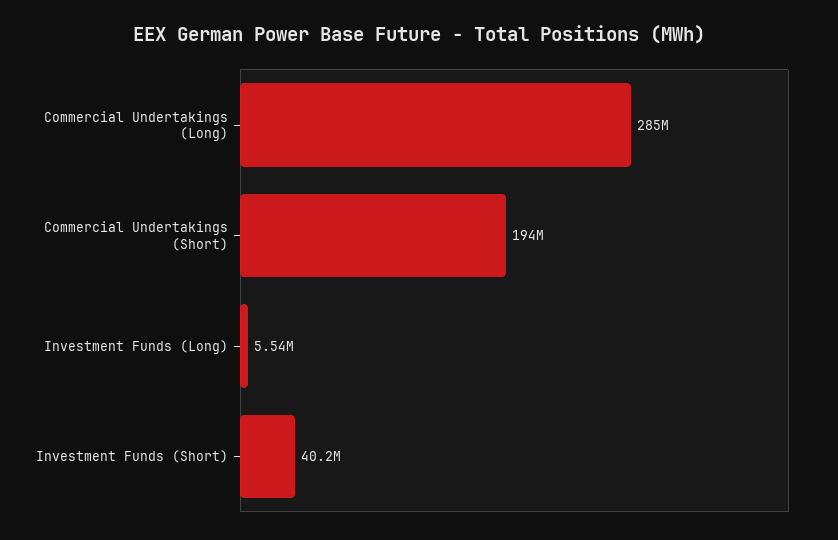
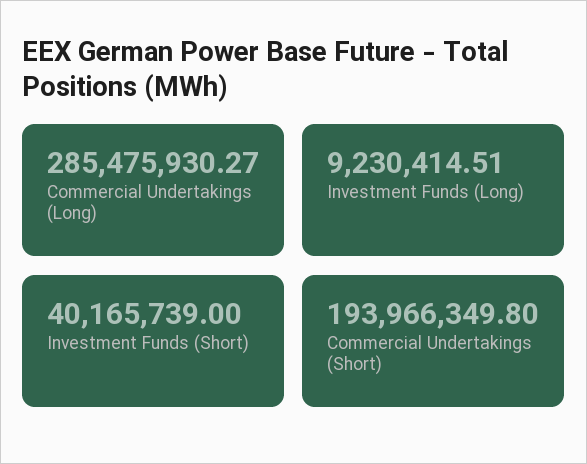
  {
    "Commercial Undertakings (Long)": 285475930.27,
    "Commercial Undertakings (Short)": 193966349.8,
-   "Investment Funds (Long)": 5540000,
+   "Investment Funds (Long)": 9230414.51,
    "Investment Funds (Short)": 40165739
  }

